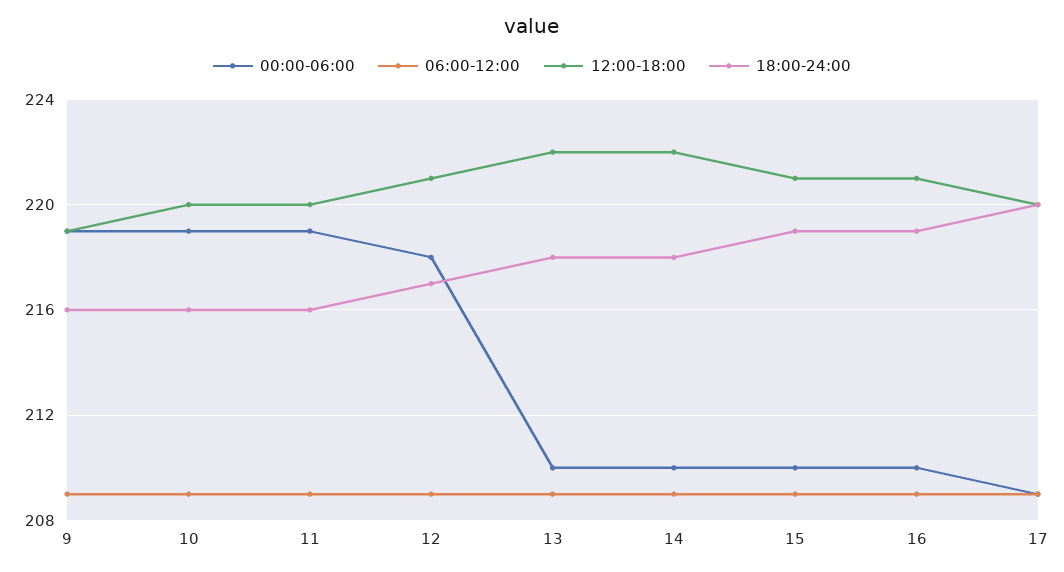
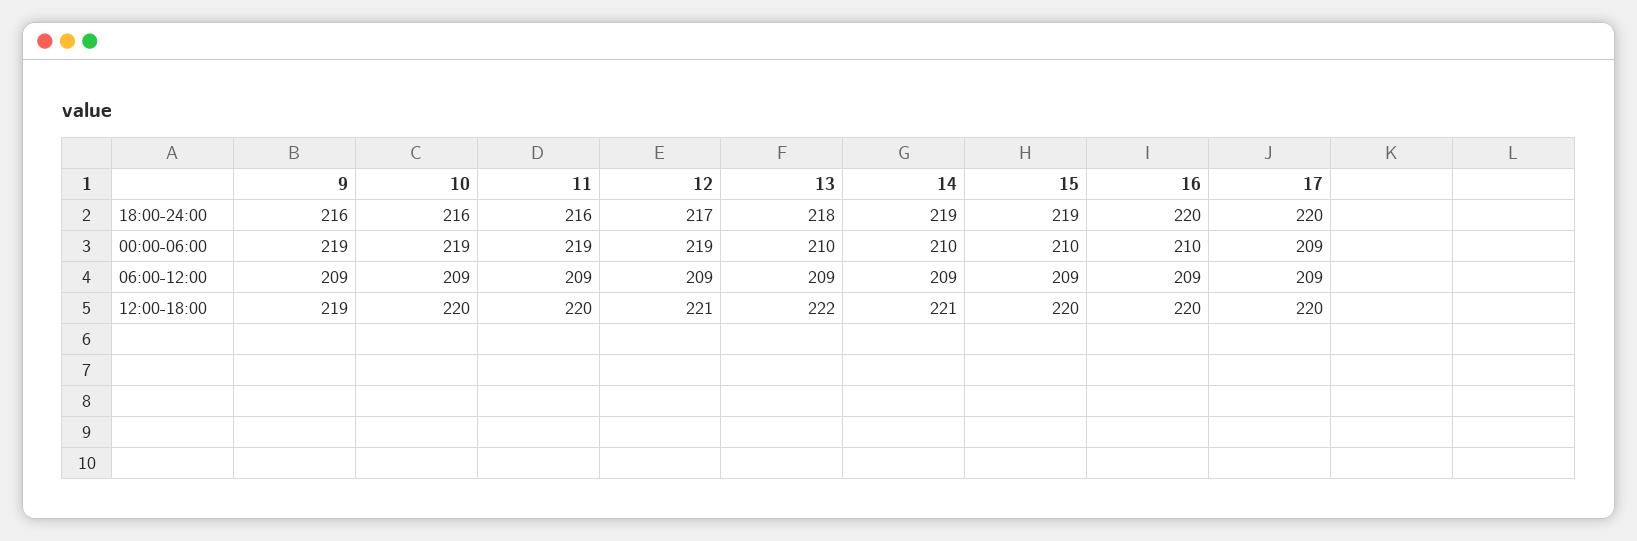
  {
    "00:00-06:00": {
      "9": 219,
      "10": 219,
      "11": 219,
-     "12": 218,
+     "12": 219,
      "13": 210,
      "14": 210,
      "15": 210,
      "16": 210,
      "17": 209
    },
    "06:00-12:00": {
      "9": 209,
      "10": 209,
      "11": 209,
      "12": 209,
      "13": 209,
      "14": 209,
      "15": 209,
      "16": 209,
      "17": 209
    },
    "12:00-18:00": {
      "9": 219,
      "10": 220,
      "11": 220,
      "12": 221,
      "13": 222,
-     "14": 222,
+     "14": 221,
-     "15": 221,
+     "15": 220,
-     "16": 221,
+     "16": 220,
      "17": 220
    },
    "18:00-24:00": {
      "9": 216,
      "10": 216,
      "11": 216,
      "12": 217,
      "13": 218,
-     "14": 218,
+     "14": 219,
      "15": 219,
-     "16": 219,
+     "16": 220,
      "17": 220
    }
  }

